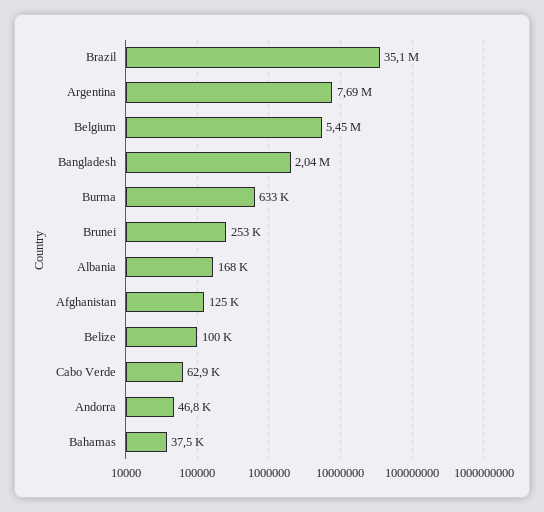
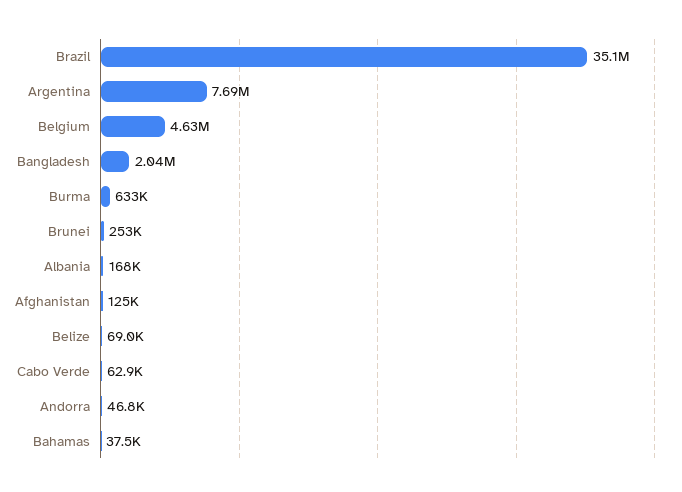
  {
    "Brazil": 35100000,
    "Argentina": 7690000,
-   "Belgium": 5450000,
+   "Belgium": 4630000,
    "Bangladesh": 2040000,
    "Burma": 633000,
    "Brunei": 253000,
    "Albania": 168000,
    "Afghanistan": 125000,
-   "Belize": 100000,
+   "Belize": 69000,
    "Cabo Verde": 62900,
    "Andorra": 46800,
    "Bahamas": 37500
  }

